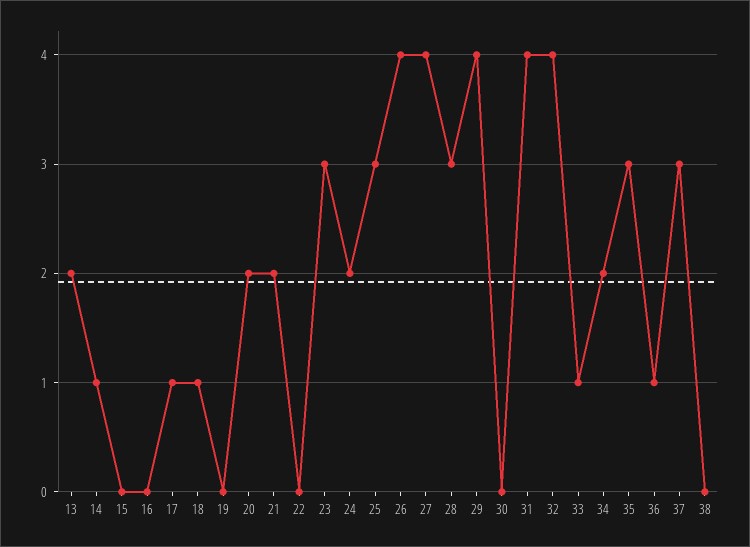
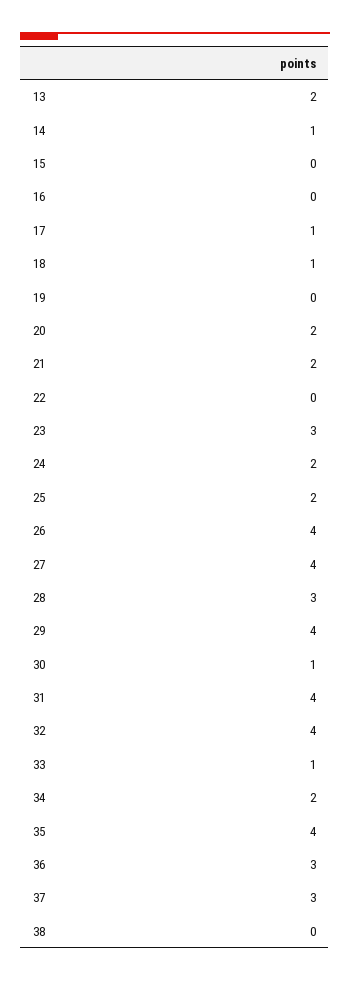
  {
    "13": 2,
    "14": 1,
    "15": 0,
    "16": 0,
    "17": 1,
    "18": 1,
    "19": 0,
    "20": 2,
    "21": 2,
    "22": 0,
    "23": 3,
    "24": 2,
-   "25": 3,
+   "25": 2,
    "26": 4,
    "27": 4,
    "28": 3,
    "29": 4,
-   "30": 0,
+   "30": 1,
    "31": 4,
    "32": 4,
    "33": 1,
    "34": 2,
-   "35": 3,
+   "35": 4,
-   "36": 1,
+   "36": 3,
    "37": 3,
    "38": 0
  }

